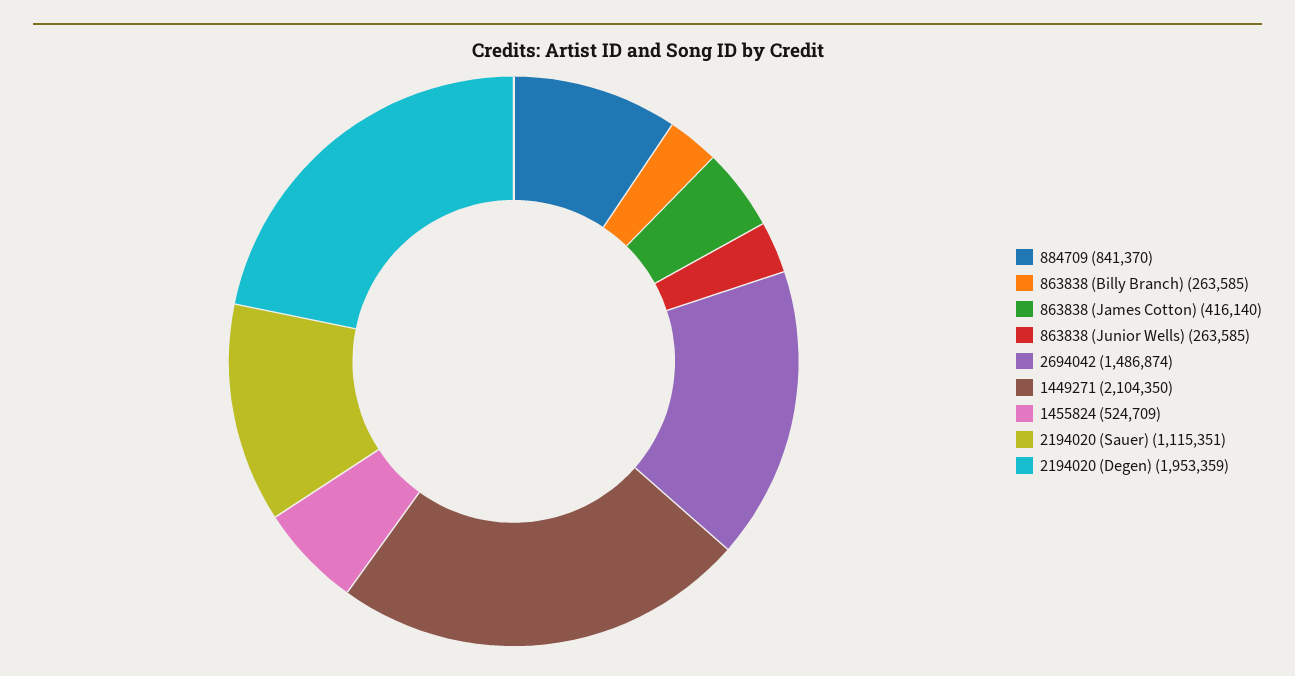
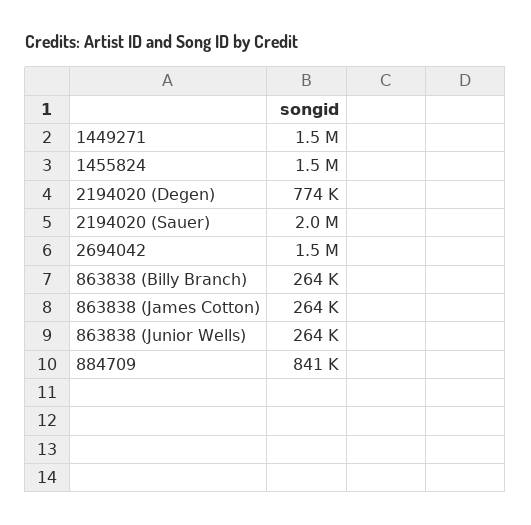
  {
    "884709": 841370,
    "863838 (Billy Branch)": 263585,
-   "863838 (James Cotton)": 416140,
+   "863838 (James Cotton)": 264000,
    "863838 (Junior Wells)": 263585,
    "2694042": 1486874,
-   "1449271": 2104350,
+   "1449271": 1500000,
-   "1455824": 524709,
+   "1455824": 1500000,
-   "2194020 (Sauer)": 1115351,
+   "2194020 (Sauer)": 2000000,
-   "2194020 (Degen)": 1953359
+   "2194020 (Degen)": 774000
  }

